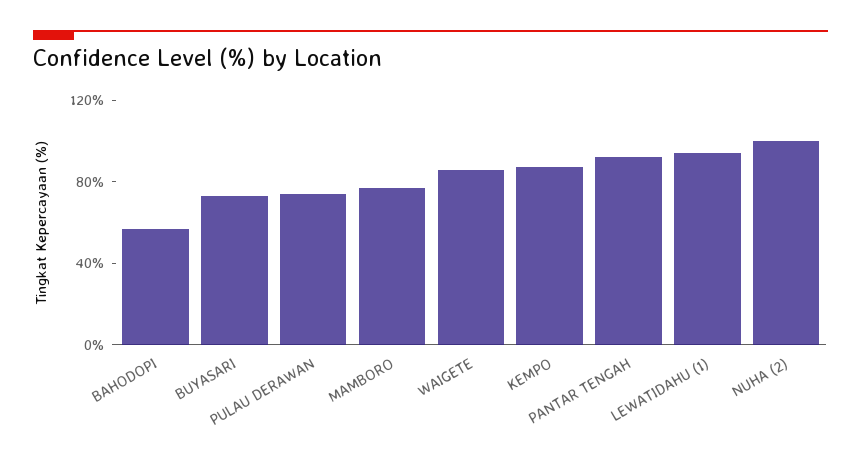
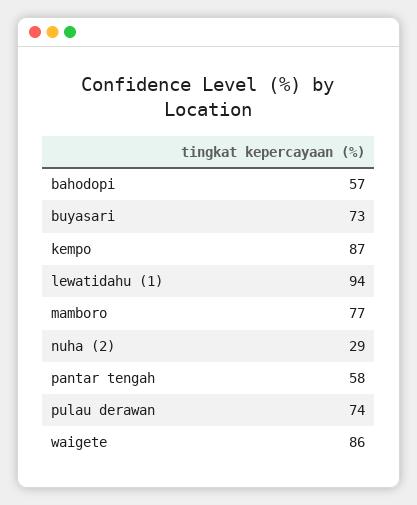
  {
    "BAHODOPI": 57,
    "BUYASARI": 73,
    "PULAU DERAWAN": 74,
    "MAMBORO": 77,
    "WAIGETE": 86,
    "KEMPO": 87,
-   "PANTAR TENGAH": 90,
+   "PANTAR TENGAH": 58,
    "LEWATIDAHU (1)": 94,
-   "NUHA (2)": 100
+   "NUHA (2)": 29
  }

